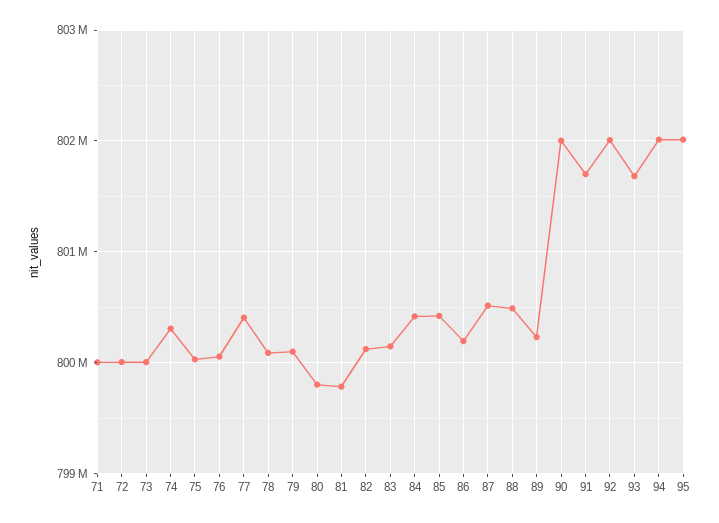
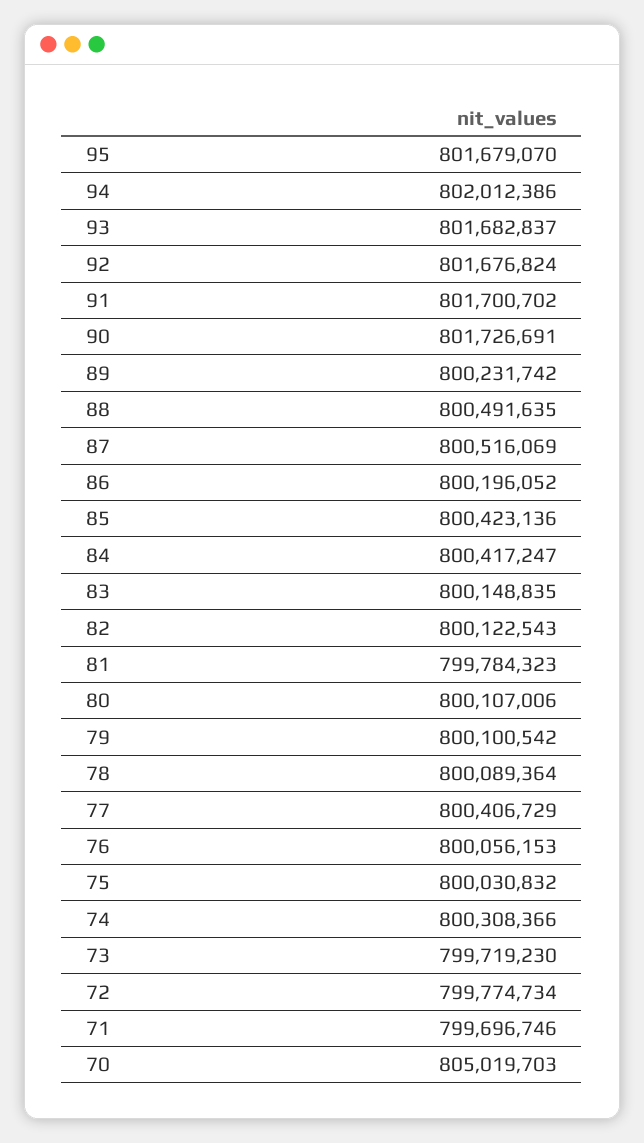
  {
-   "71": 800000000,
+   "71": 799696746,
-   "72": 800000000,
+   "72": 799774734,
-   "73": 800000000,
+   "73": 799719230,
    "74": 800308366,
    "75": 800030832,
    "76": 800056153,
    "77": 800406729,
    "78": 800089364,
    "79": 800100542,
-   "80": 799800000,
+   "80": 800107006,
    "81": 799784323,
    "82": 800122543,
    "83": 800148835,
    "84": 800417247,
    "85": 800423136,
    "86": 800196052,
    "87": 800516069,
    "88": 800491635,
    "89": 800231742,
-   "90": 802000000,
+   "90": 801726691,
    "91": 801700702,
-   "92": 802000000,
+   "92": 801676824,
    "93": 801682837,
    "94": 802012386,
-   "95": 802000000
+   "95": 801679070,
+   "70": 805019703
  }

